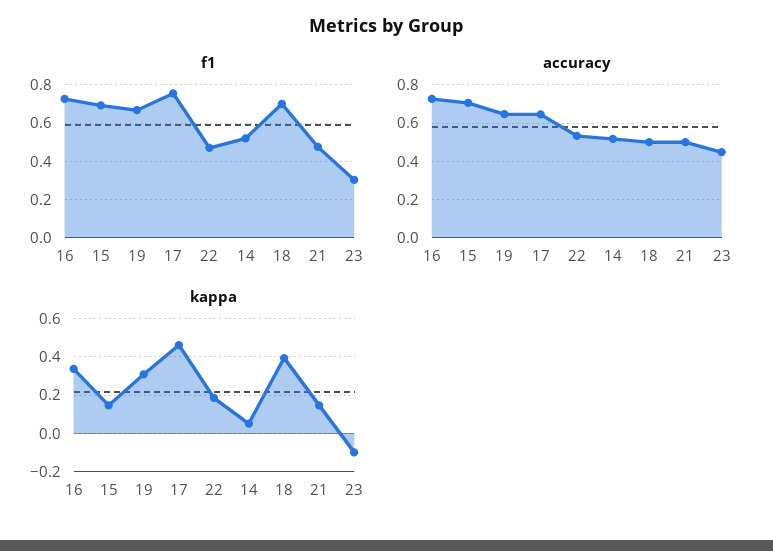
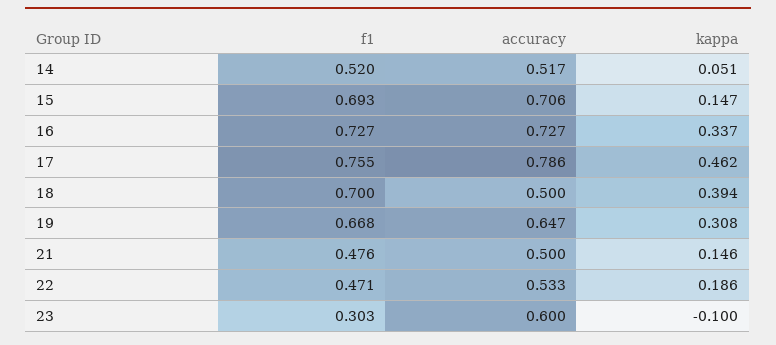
  {
    "f1": {
      "16": 0.727,
      "15": 0.693,
      "19": 0.668,
      "17": 0.755,
      "22": 0.471,
      "14": 0.52,
      "18": 0.7,
      "21": 0.476,
      "23": 0.303
    },
    "accuracy": {
      "16": 0.727,
      "15": 0.706,
      "19": 0.647,
-     "17": 0.65,
+     "17": 0.786,
      "22": 0.533,
      "14": 0.517,
      "18": 0.5,
      "21": 0.5,
-     "23": 0.45
+     "23": 0.6
    },
    "kappa": {
      "16": 0.337,
      "15": 0.147,
      "19": 0.308,
      "17": 0.462,
      "22": 0.186,
      "14": 0.051,
      "18": 0.394,
      "21": 0.146,
      "23": -0.1
    }
  }

